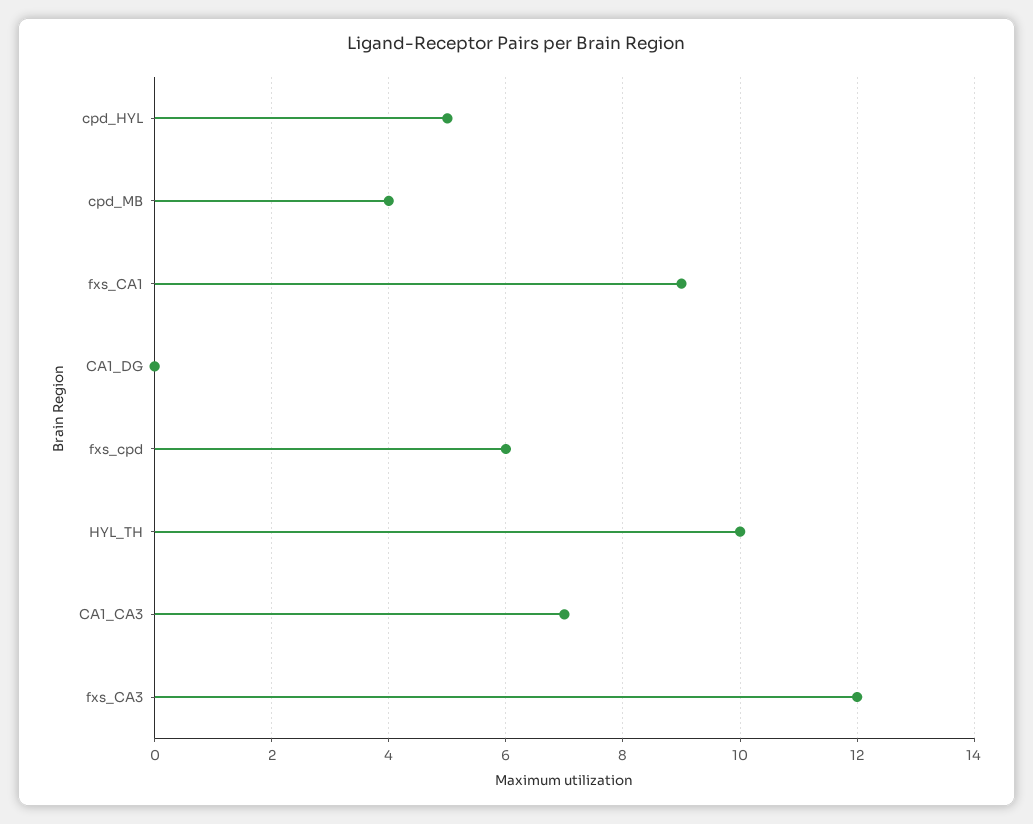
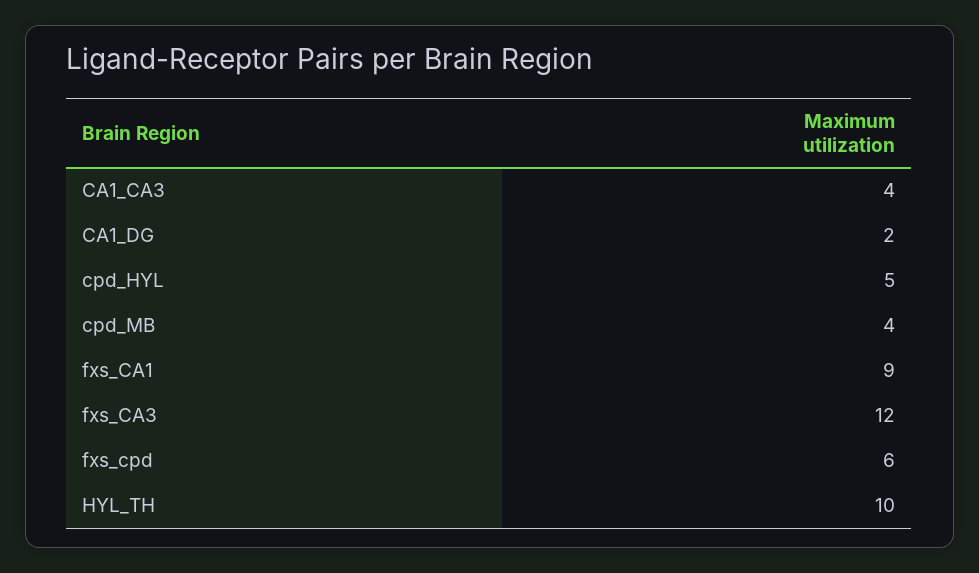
  {
    "cpd_HYL": 5,
    "cpd_MB": 4,
    "fxs_CA1": 9,
-   "CA1_DG": 0,
+   "CA1_DG": 2,
    "fxs_cpd": 6,
    "HYL_TH": 10,
-   "CA1_CA3": 7,
+   "CA1_CA3": 4,
    "fxs_CA3": 12
  }

